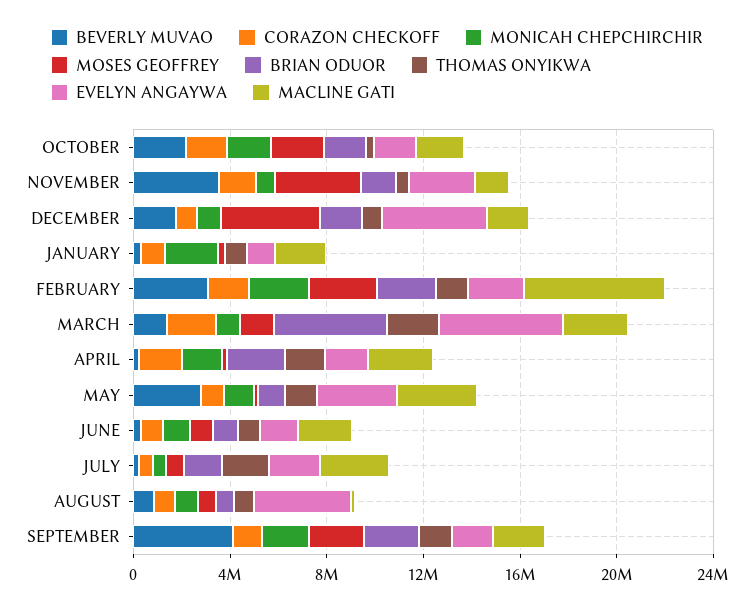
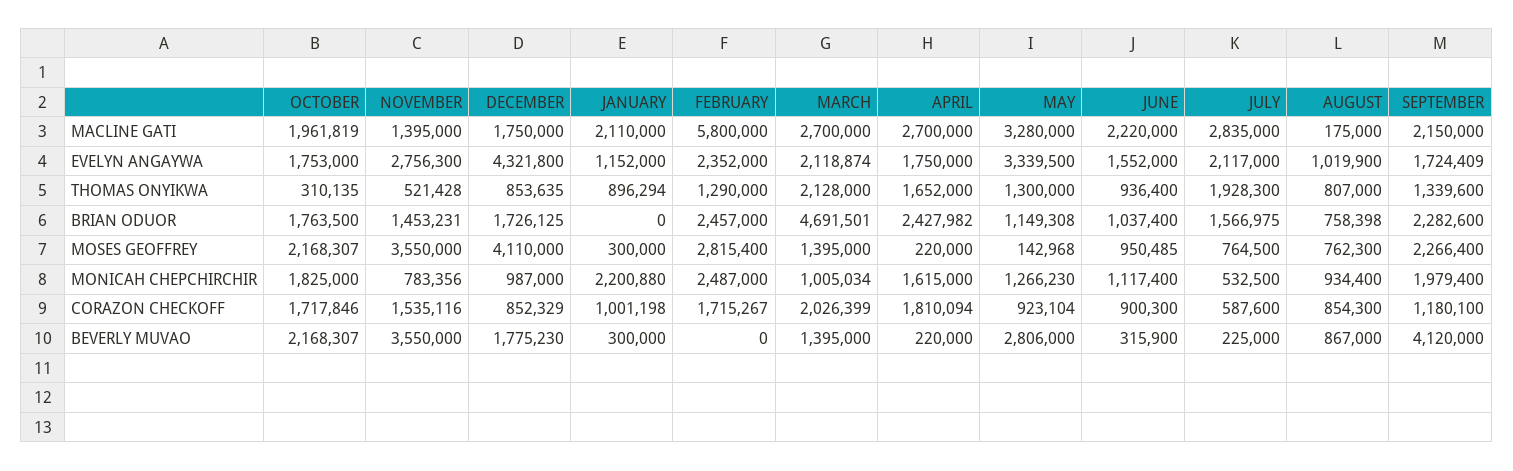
  {
    "BEVERLY MUVAO": {
      "OCTOBER": 2168307,
      "NOVEMBER": 3550000,
      "DECEMBER": 1775230,
      "JANUARY": 300000,
-     "FEBRUARY": 3000000,
+     "FEBRUARY": 0,
      "MARCH": 1395000,
      "APRIL": 220000,
      "MAY": 2806000,
      "JUNE": 315900,
      "JULY": 225000,
      "AUGUST": 867000,
      "SEPTEMBER": 4120000
    },
    "CORAZON CHECKOFF": {
      "OCTOBER": 1717846,
      "NOVEMBER": 1535116,
      "DECEMBER": 852329,
      "JANUARY": 1001198,
      "FEBRUARY": 1715267,
      "MARCH": 2026399,
      "APRIL": 1810094,
      "MAY": 923104,
      "JUNE": 900300,
      "JULY": 587600,
      "AUGUST": 854300,
      "SEPTEMBER": 1180100
    },
    "MONICAH CHEPCHIRCHIR": {
      "OCTOBER": 1825000,
      "NOVEMBER": 783356,
      "DECEMBER": 987000,
      "JANUARY": 2200880,
      "FEBRUARY": 2487000,
      "MARCH": 1005034,
      "APRIL": 1615000,
      "MAY": 1266230,
      "JUNE": 1117400,
      "JULY": 532500,
      "AUGUST": 934400,
      "SEPTEMBER": 1979400
    },
    "MOSES GEOFFREY": {
      "OCTOBER": 2168307,
      "NOVEMBER": 3550000,
      "DECEMBER": 4110000,
      "JANUARY": 300000,
      "FEBRUARY": 2815400,
      "MARCH": 1395000,
      "APRIL": 220000,
      "MAY": 142968,
      "JUNE": 950485,
      "JULY": 764500,
      "AUGUST": 762300,
      "SEPTEMBER": 2266400
    },
    "BRIAN ODUOR": {
      "OCTOBER": 1763500,
      "NOVEMBER": 1453231,
      "DECEMBER": 1726125,
      "JANUARY": 0,
      "FEBRUARY": 2457000,
      "MARCH": 4691501,
      "APRIL": 2427982,
      "MAY": 1149308,
      "JUNE": 1037400,
      "JULY": 1566975,
      "AUGUST": 758398,
      "SEPTEMBER": 2282600
    },
    "THOMAS ONYIKWA": {
      "OCTOBER": 310135,
      "NOVEMBER": 521428,
      "DECEMBER": 853635,
      "JANUARY": 896294,
      "FEBRUARY": 1290000,
      "MARCH": 2128000,
      "APRIL": 1652000,
      "MAY": 1300000,
      "JUNE": 936400,
      "JULY": 1928300,
      "AUGUST": 807000,
      "SEPTEMBER": 1339600
    },
    "EVELYN ANGAYWA": {
      "OCTOBER": 1753000,
      "NOVEMBER": 2756300,
      "DECEMBER": 4321800,
      "JANUARY": 1152000,
      "FEBRUARY": 2352000,
-     "MARCH": 5000000,
+     "MARCH": 2118874,
      "APRIL": 1750000,
      "MAY": 3339500,
      "JUNE": 1552000,
      "JULY": 2117000,
-     "AUGUST": 4000000,
+     "AUGUST": 1019900,
      "SEPTEMBER": 1724409
    },
    "MACLINE GATI": {
      "OCTOBER": 1961819,
      "NOVEMBER": 1395000,
      "DECEMBER": 1750000,
      "JANUARY": 2110000,
      "FEBRUARY": 5800000,
      "MARCH": 2700000,
      "APRIL": 2700000,
      "MAY": 3280000,
      "JUNE": 2220000,
      "JULY": 2835000,
      "AUGUST": 175000,
      "SEPTEMBER": 2150000
    }
  }

